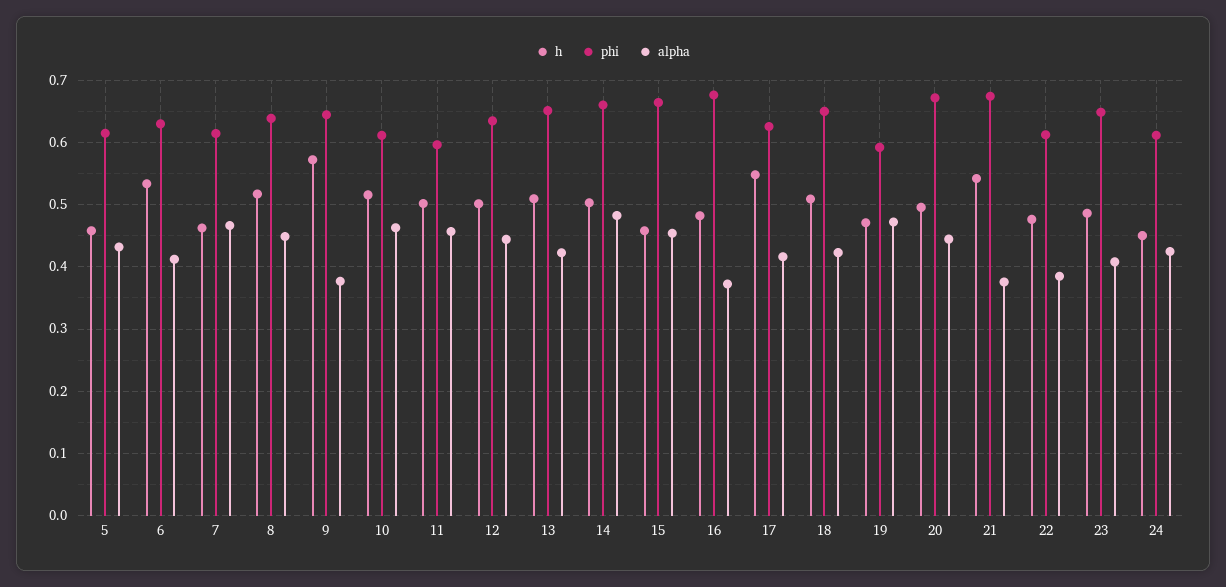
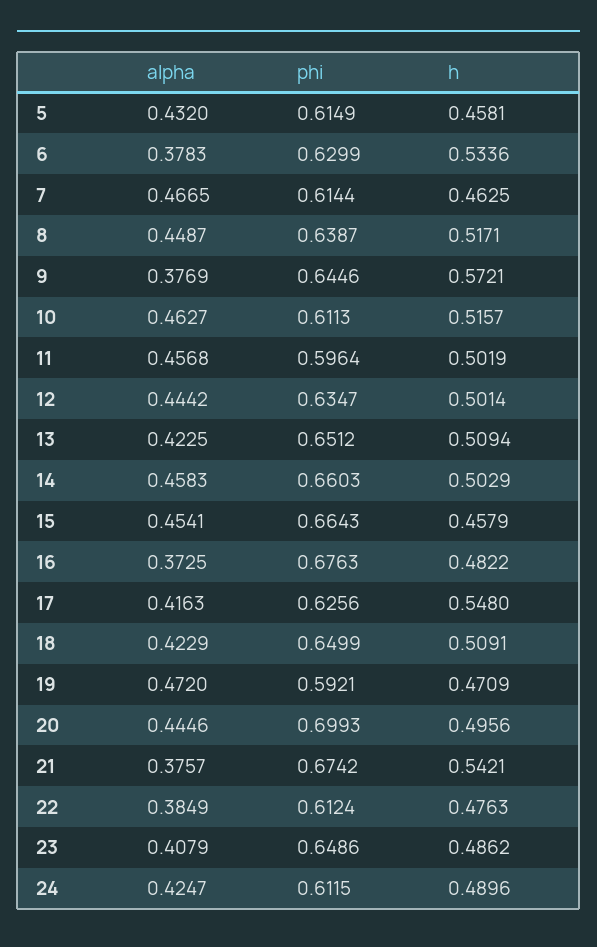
  {
    "h": {
      "5": 0.4581,
      "6": 0.5336,
      "7": 0.4625,
      "8": 0.5171,
      "9": 0.5721,
      "10": 0.5157,
      "11": 0.5019,
      "12": 0.5014,
      "13": 0.5094,
      "14": 0.5029,
      "15": 0.4579,
      "16": 0.4822,
      "17": 0.548,
      "18": 0.5091,
      "19": 0.4709,
      "20": 0.4956,
      "21": 0.5421,
      "22": 0.4763,
      "23": 0.4862,
-     "24": 0.45
+     "24": 0.4896
    },
    "phi": {
      "5": 0.6149,
      "6": 0.6299,
      "7": 0.6144,
      "8": 0.6387,
      "9": 0.6446,
      "10": 0.6113,
      "11": 0.5964,
      "12": 0.6347,
      "13": 0.6512,
      "14": 0.6603,
      "15": 0.6643,
      "16": 0.6763,
      "17": 0.6256,
      "18": 0.6499,
      "19": 0.5921,
-     "20": 0.67,
+     "20": 0.6993,
      "21": 0.6742,
      "22": 0.6124,
      "23": 0.6486,
      "24": 0.6115
    },
    "alpha": {
      "5": 0.432,
-     "6": 0.41,
+     "6": 0.3783,
      "7": 0.4665,
      "8": 0.4487,
      "9": 0.3769,
      "10": 0.4627,
      "11": 0.4568,
      "12": 0.4442,
      "13": 0.4225,
-     "14": 0.48,
+     "14": 0.4583,
      "15": 0.4541,
      "16": 0.3725,
      "17": 0.4163,
      "18": 0.4229,
      "19": 0.472,
      "20": 0.4446,
      "21": 0.3757,
      "22": 0.3849,
      "23": 0.4079,
      "24": 0.4247
    }
  }

